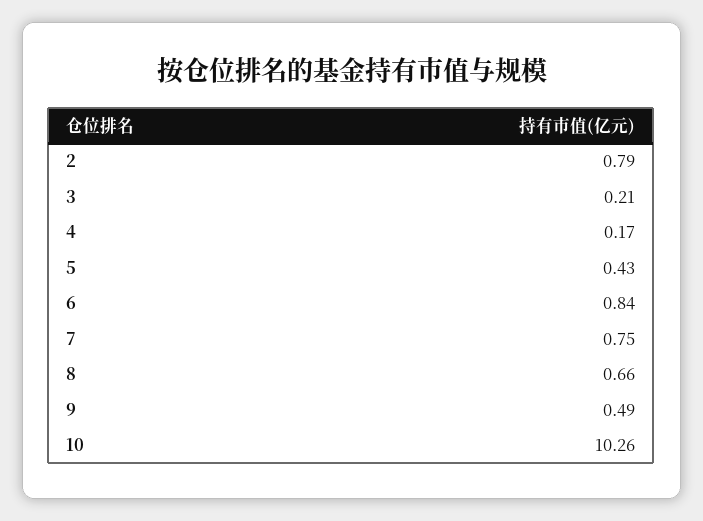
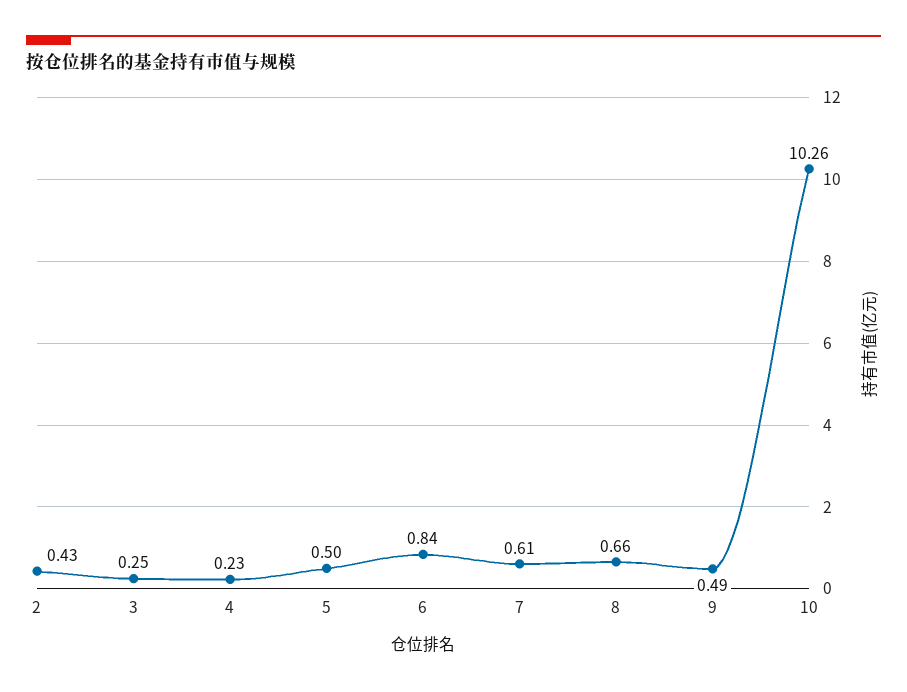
  {
-   "2": 0.79,
+   "2": 0.43,
-   "3": 0.21,
+   "3": 0.25,
-   "4": 0.17,
+   "4": 0.23,
-   "5": 0.43,
+   "5": 0.5,
    "6": 0.84,
-   "7": 0.75,
+   "7": 0.61,
    "8": 0.66,
    "9": 0.49,
    "10": 10.26
  }

